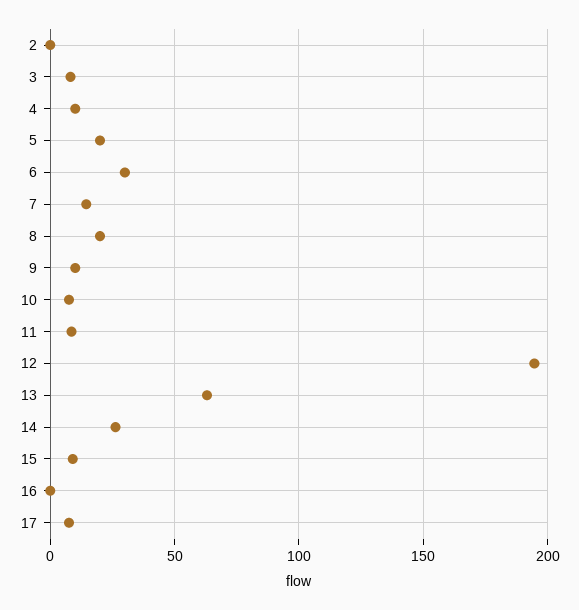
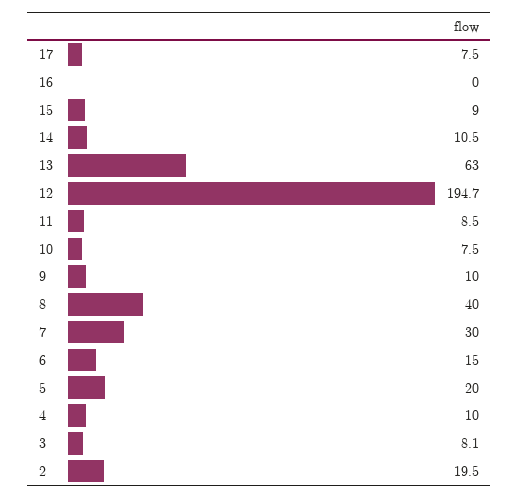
  {
-   "2": 0,
+   "2": 19.5,
    "3": 8.1,
    "4": 10,
    "5": 20,
-   "6": 30,
+   "6": 15,
-   "7": 15,
+   "7": 30,
-   "8": 20,
+   "8": 40,
    "9": 10,
    "10": 7.5,
    "11": 8.5,
    "12": 194.7,
    "13": 63,
-   "14": 25,
+   "14": 10.5,
    "15": 9,
    "16": 0,
    "17": 7.5
  }

